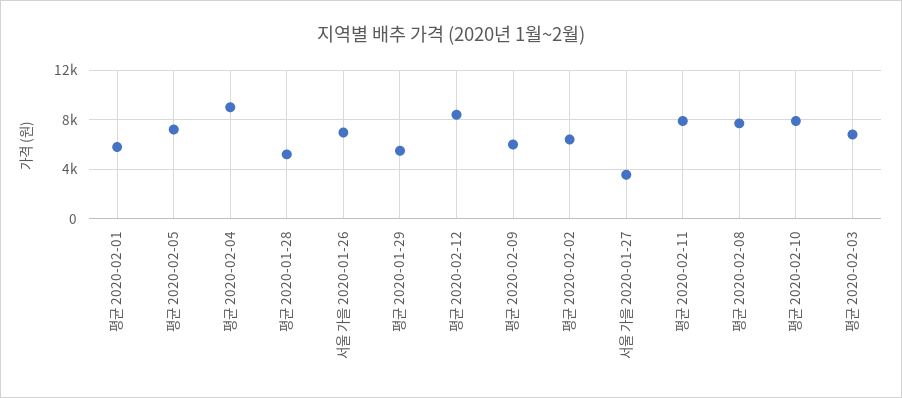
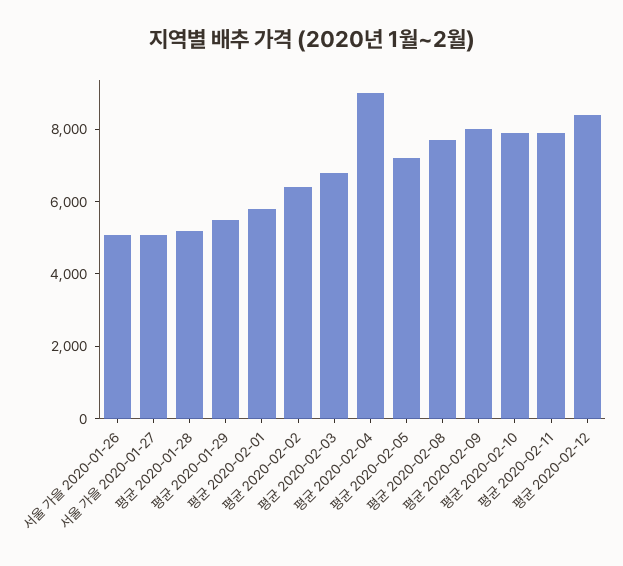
  {
    "평균 2020-02-01": 6000,
    "평균 2020-02-05": 7000,
    "평균 2020-02-04": 9000,
    "평균 2020-01-28": 5000,
-   "서울 가을 2020-01-26": 7000,
+   "서울 가을 2020-01-26": 5000,
    "평균 2020-01-29": 5500,
    "평균 2020-02-12": 8500,
-   "평균 2020-02-09": 6000,
+   "평균 2020-02-09": 8000,
    "평균 2020-02-02": 6500,
-   "서울 가을 2020-01-27": 3500,
+   "서울 가을 2020-01-27": 5000,
    "평균 2020-02-11": 8000,
    "평균 2020-02-08": 7500,
    "평균 2020-02-10": 8000,
    "평균 2020-02-03": 7000
  }

